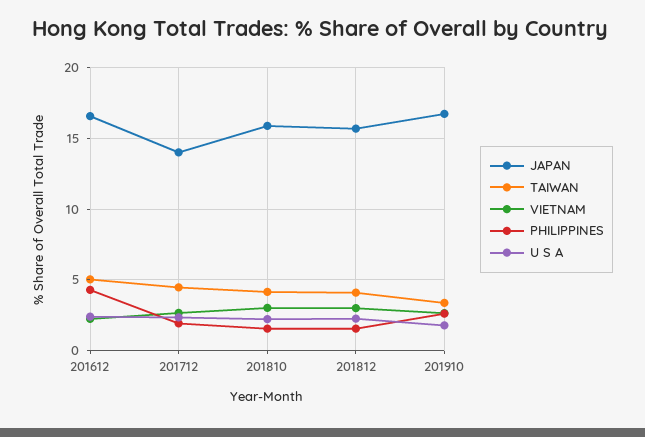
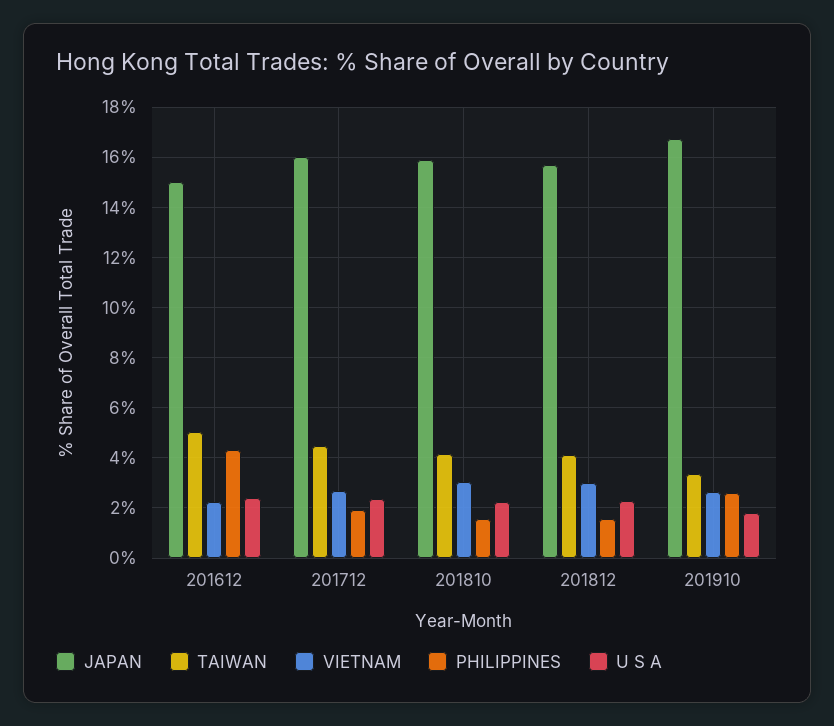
  {
    "JAPAN": {
-     "201612": 16.5,
+     "201612": 15,
-     "201712": 14,
+     "201712": 16,
      "201810": 15.75,
      "201812": 15.75,
      "201910": 16.75
    },
    "TAIWAN": {
      "201612": 5,
      "201712": 4.5,
      "201810": 4.25,
      "201812": 4,
      "201910": 3.5
    },
    "VIETNAM": {
      "201612": 2.25,
      "201712": 2.75,
      "201810": 3,
      "201812": 3,
      "201910": 2.75
    },
    "PHILIPPINES": {
      "201612": 4.25,
      "201712": 2,
      "201810": 1.5,
      "201812": 1.5,
      "201910": 2.5
    },
    "U S A": {
      "201612": 2.5,
      "201712": 2.25,
      "201810": 2.25,
      "201812": 2.25,
      "201910": 1.75
    }
  }

